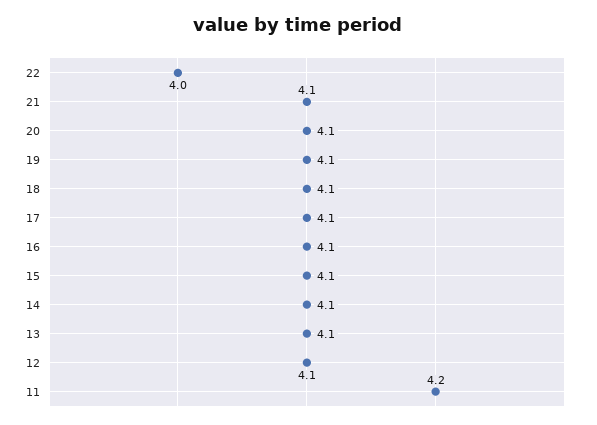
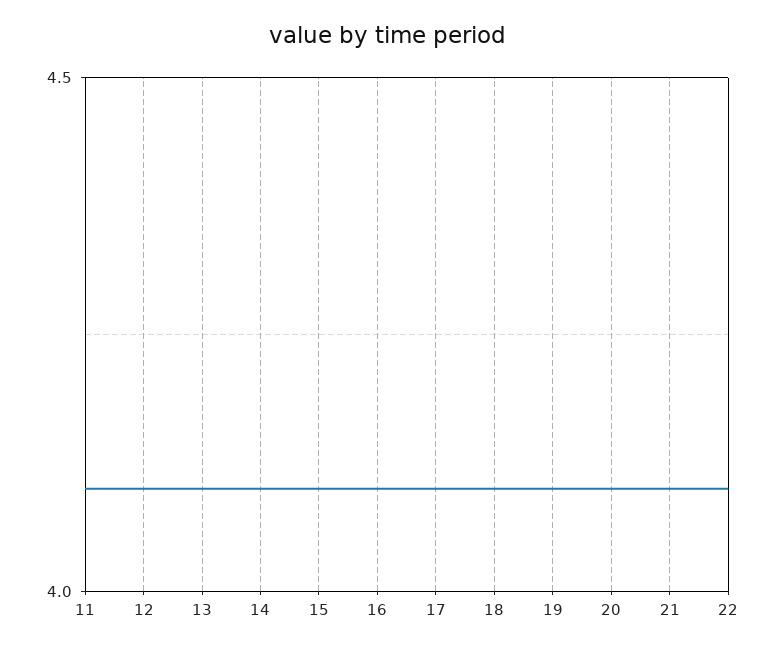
  {
-   "22": 4,
+   "22": 4.1,
    "21": 4.1,
    "20": 4.1,
    "19": 4.1,
    "18": 4.1,
    "17": 4.1,
    "16": 4.1,
    "15": 4.1,
    "14": 4.1,
    "13": 4.1,
    "12": 4.1,
-   "11": 4.2
+   "11": 4.1
  }

